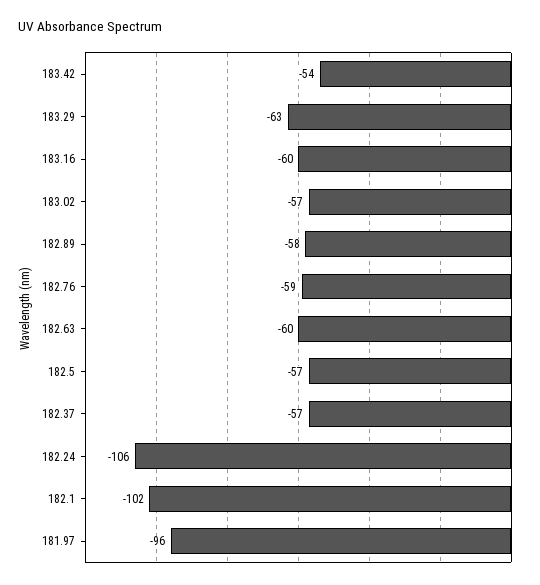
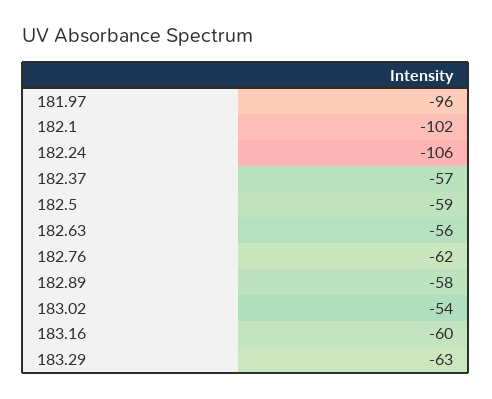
  {
-   "183.42": -54,
    "183.29": -63,
    "183.16": -60,
-   "183.02": -57,
+   "183.02": -54,
    "182.89": -58,
-   "182.76": -59,
+   "182.76": -62,
-   "182.63": -60,
+   "182.63": -56,
-   "182.5": -57,
+   "182.5": -59,
    "182.37": -57,
    "182.24": -106,
    "182.1": -102,
    "181.97": -96
  }

